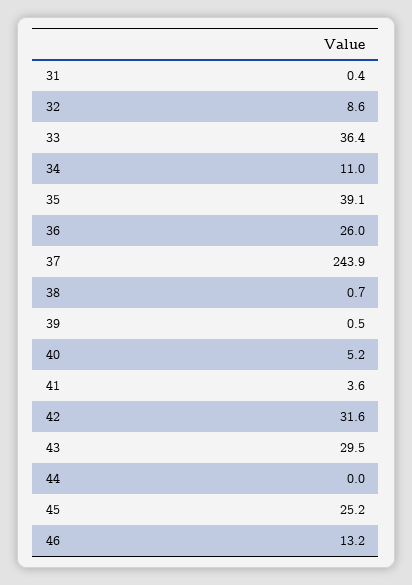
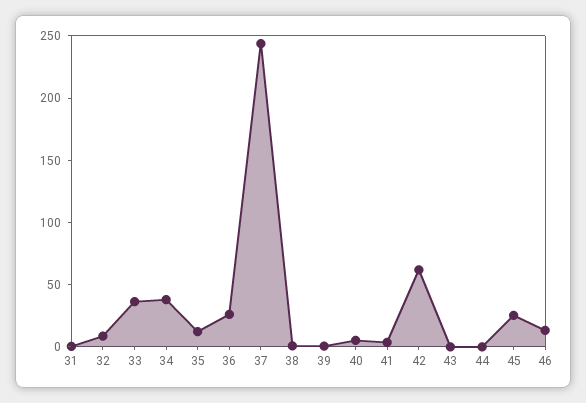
  {
    "31": 0.4,
    "32": 8.6,
    "33": 36.4,
-   "34": 11,
+   "34": 40,
-   "35": 39.1,
+   "35": 10,
    "36": 26,
    "37": 243.9,
    "38": 0.7,
    "39": 0.5,
    "40": 5.2,
    "41": 3.6,
-   "42": 31.6,
+   "42": 60,
-   "43": 29.5,
+   "43": 0,
    "44": 0,
    "45": 25.2,
    "46": 13.2
  }

